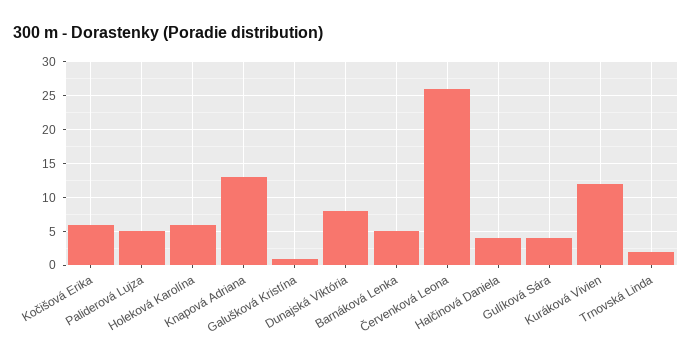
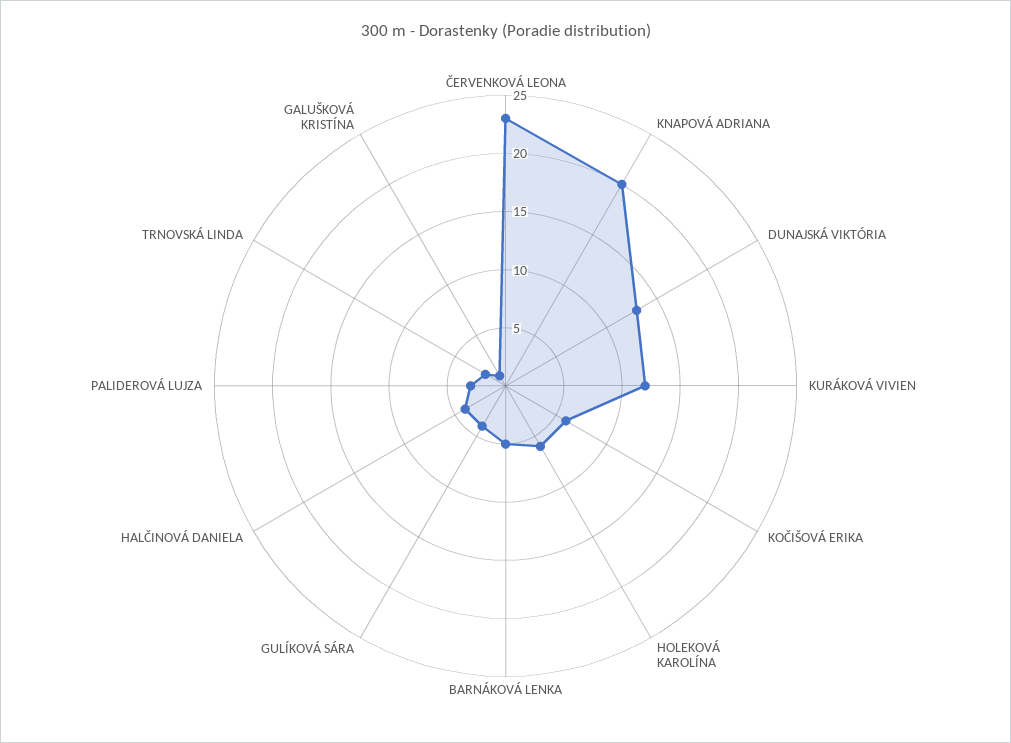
  {
    "Kočišová Erika": 6,
-   "Paliderová Lujza": 5,
+   "Paliderová Lujza": 3,
    "Holeková Karolína": 6,
-   "Knapová Adriana": 13,
+   "Knapová Adriana": 20,
    "Galušková Kristína": 1,
-   "Dunajská Viktória": 8,
+   "Dunajská Viktória": 13,
    "Barnáková Lenka": 5,
-   "Červenková Leona": 26,
+   "Červenková Leona": 23,
    "Halčinová Daniela": 4,
    "Gulíková Sára": 4,
    "Kuráková Vivien": 12,
    "Trnovská Linda": 2
  }

